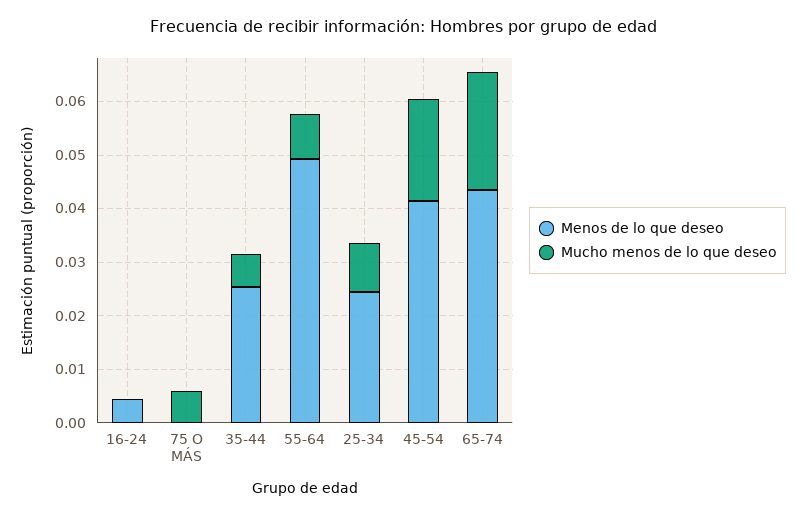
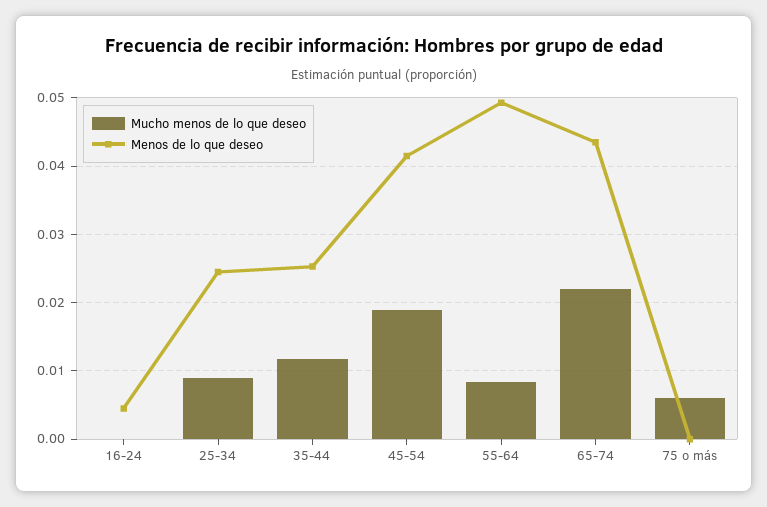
  {
    "Menos de lo que deseo": {
      "16-24": 0.005,
      "75 O MÁS": 0,
      "35-44": 0.025,
      "55-64": 0.049,
      "25-34": 0.025,
      "45-54": 0.042,
      "65-74": 0.044
    },
    "Mucho menos de lo que deseo": {
      "16-24": 0,
      "75 O MÁS": 0.006,
-     "35-44": 0.006,
+     "35-44": 0.012,
      "55-64": 0.008,
      "25-34": 0.009,
      "45-54": 0.019,
      "65-74": 0.022
    }
  }

